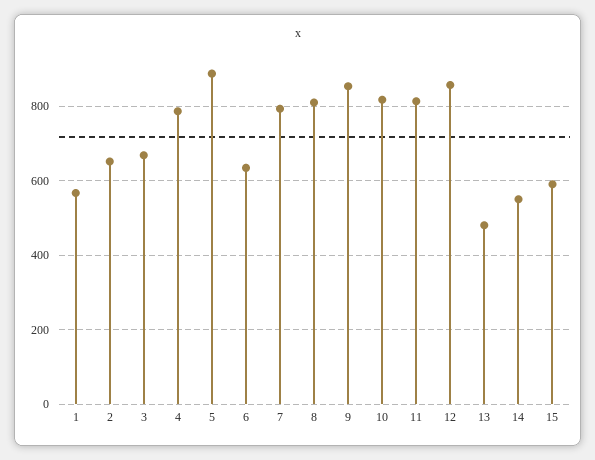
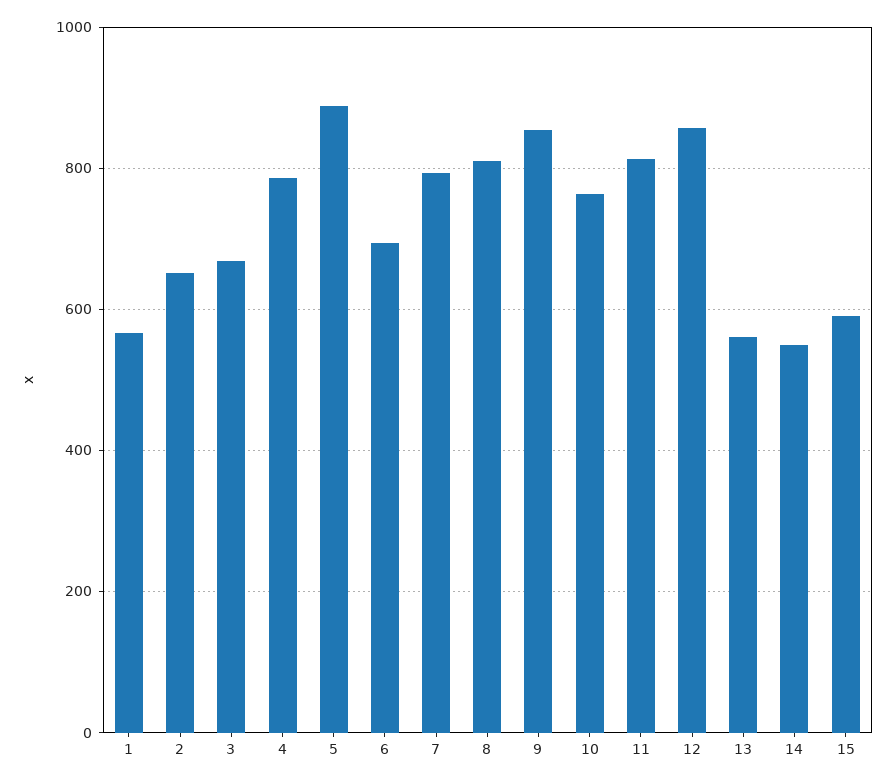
  {
    "1": 560,
    "2": 660,
    "3": 660,
    "4": 780,
    "5": 880,
-   "6": 640,
+   "6": 700,
    "7": 800,
    "8": 820,
    "9": 860,
-   "10": 820,
+   "10": 760,
    "11": 820,
    "12": 860,
-   "13": 480,
+   "13": 560,
    "14": 560,
    "15": 600
  }

